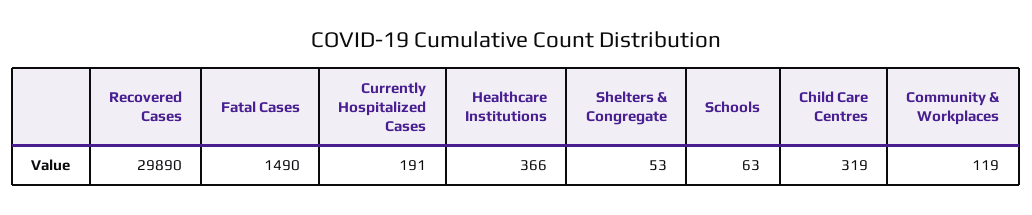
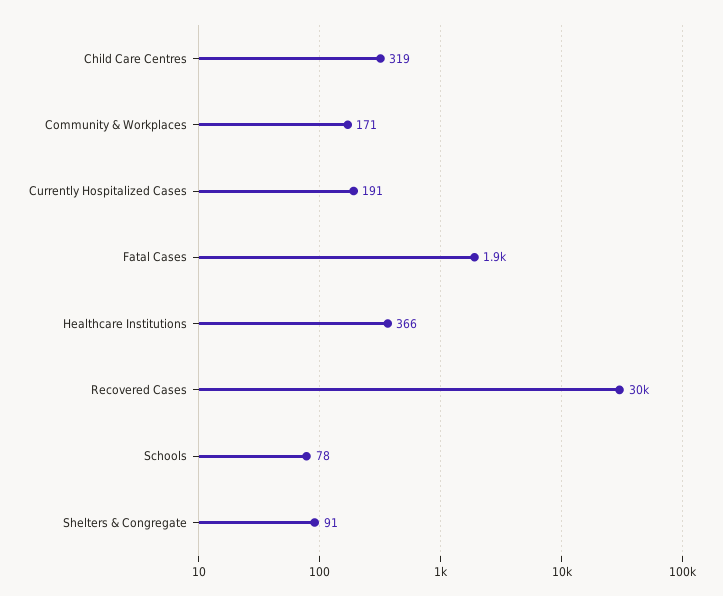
  {
    "Recovered Cases": 29890,
-   "Fatal Cases": 1490,
+   "Fatal Cases": 1900,
    "Currently Hospitalized Cases": 191,
    "Healthcare Institutions": 366,
-   "Shelters & Congregate": 53,
+   "Shelters & Congregate": 91,
-   "Schools": 63,
+   "Schools": 78,
    "Child Care Centres": 319,
-   "Community & Workplaces": 119
+   "Community & Workplaces": 171
  }

